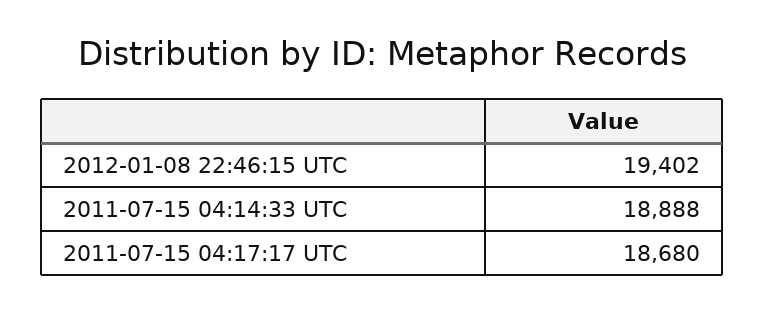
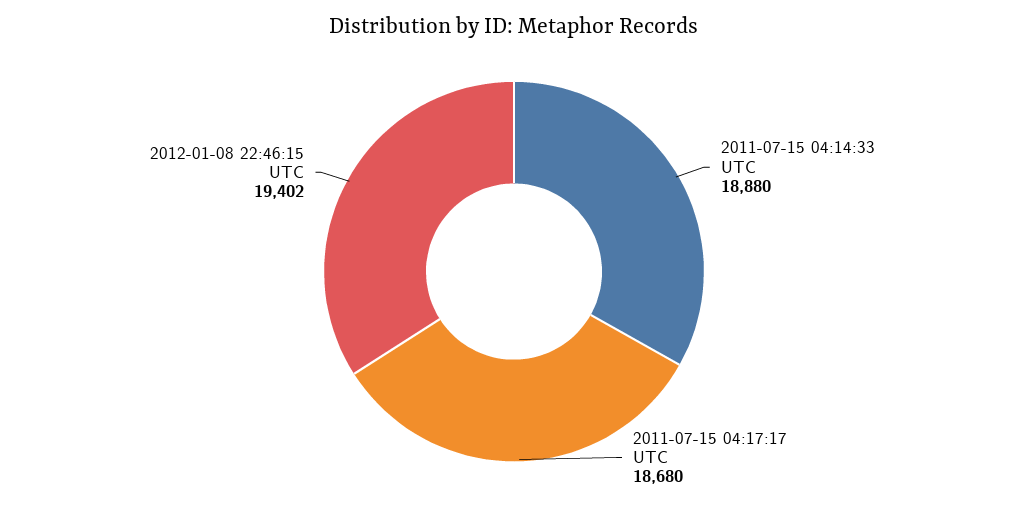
  {
    "2012-01-08 22:46:15 UTC": 19402,
-   "2011-07-15 04:14:33 UTC": 18888,
+   "2011-07-15 04:14:33 UTC": 18880,
    "2011-07-15 04:17:17 UTC": 18680
  }

